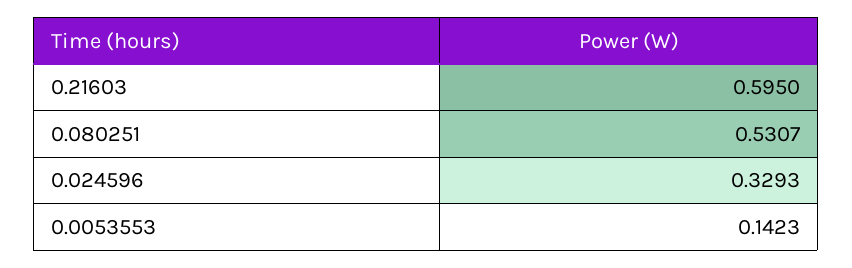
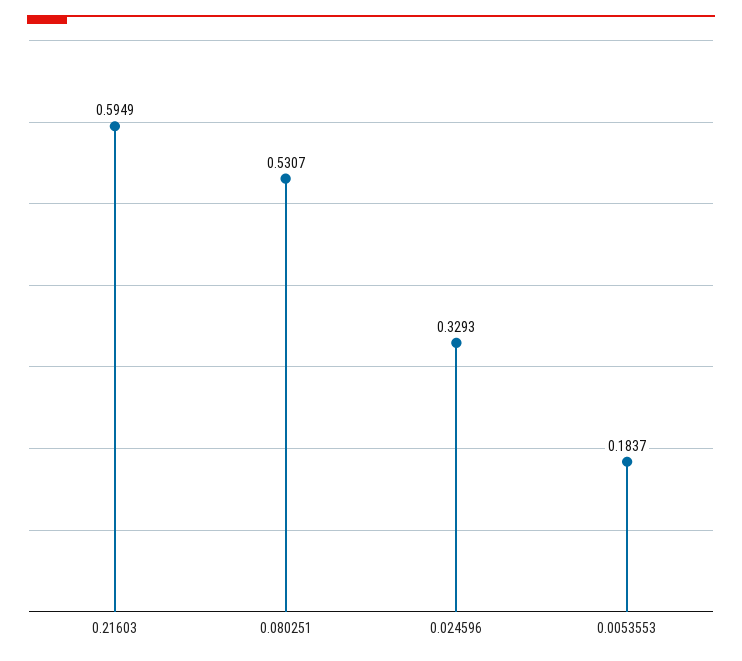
  {
-   "0.21603": 0.595,
+   "0.21603": 0.5949,
    "0.080251": 0.5307,
    "0.024596": 0.3293,
-   "0.0053553": 0.1423
+   "0.0053553": 0.1837
  }

